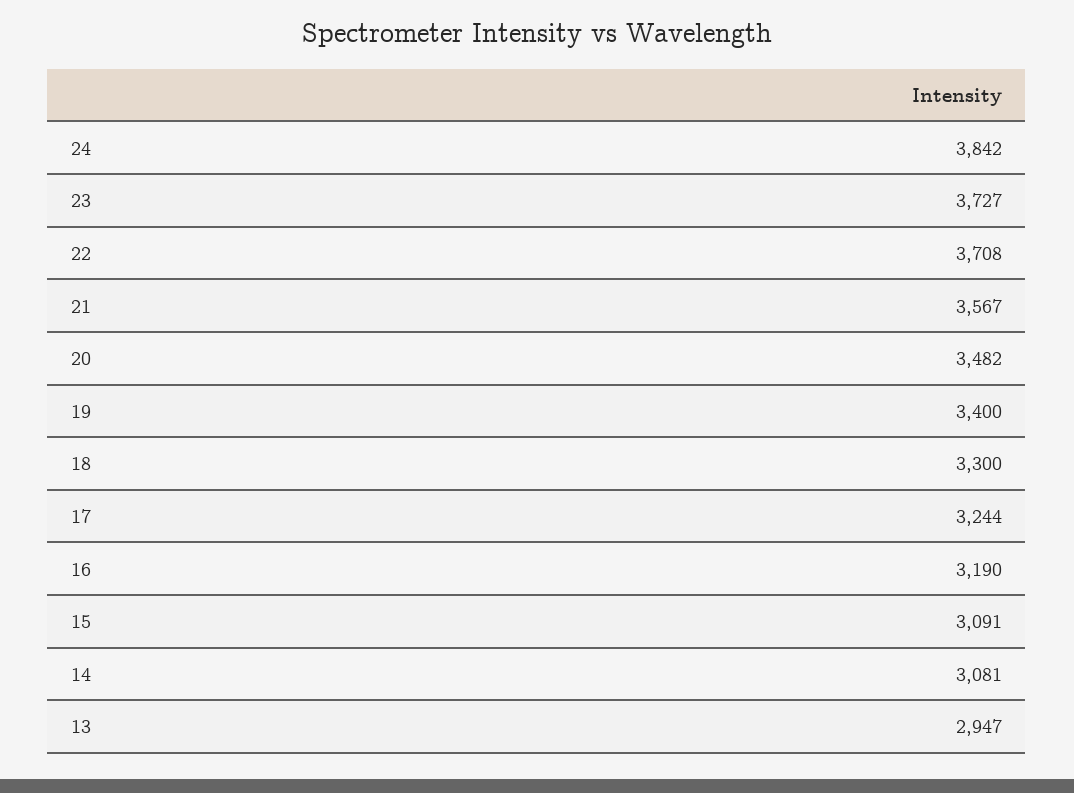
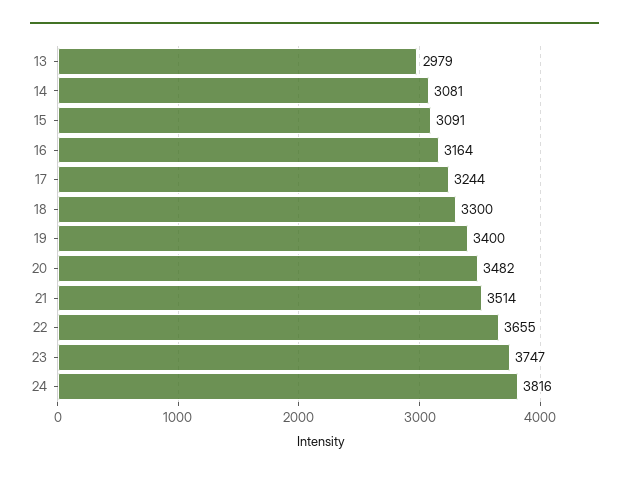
  {
-   "24": 3842,
+   "24": 3816,
-   "23": 3727,
+   "23": 3747,
-   "22": 3708,
+   "22": 3655,
-   "21": 3567,
+   "21": 3514,
    "20": 3482,
    "19": 3400,
    "18": 3300,
    "17": 3244,
-   "16": 3190,
+   "16": 3164,
    "15": 3091,
    "14": 3081,
-   "13": 2947
+   "13": 2979
  }

